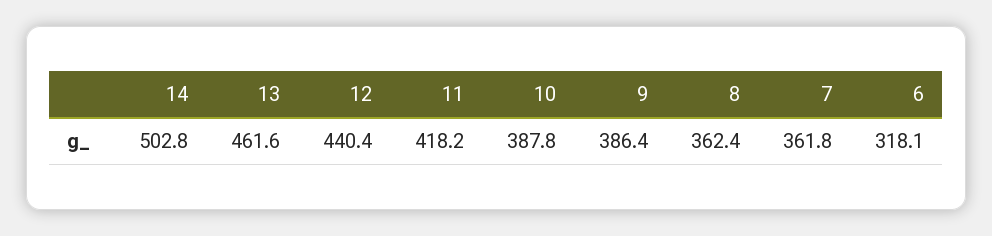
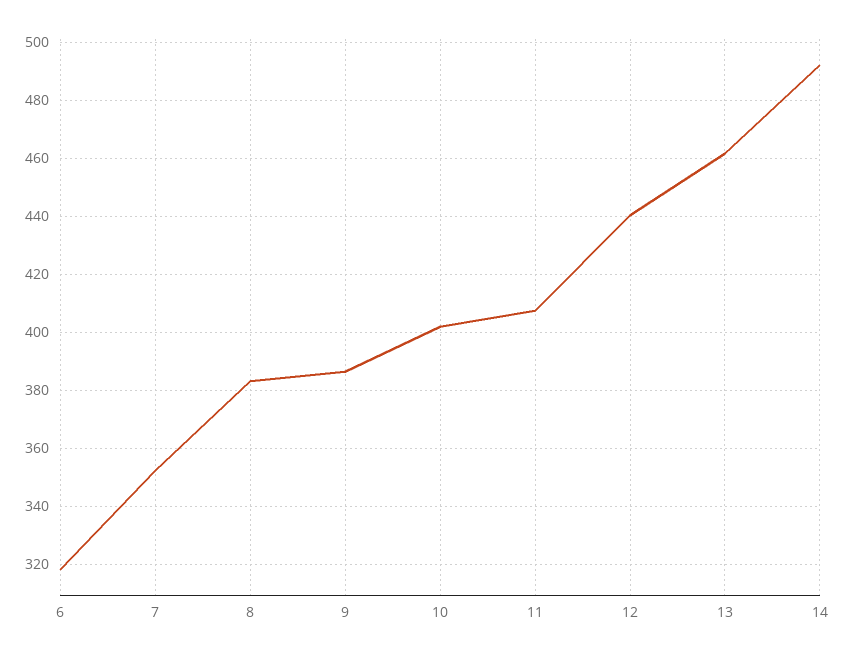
  {
-   "14": 502.8,
+   "14": 492.5,
    "13": 461.6,
    "12": 440.4,
-   "11": 418.2,
+   "11": 407.5,
-   "10": 387.8,
+   "10": 402.5,
    "9": 386.4,
-   "8": 362.4,
+   "8": 382.5,
-   "7": 361.8,
+   "7": 352.5,
    "6": 318.1
  }

